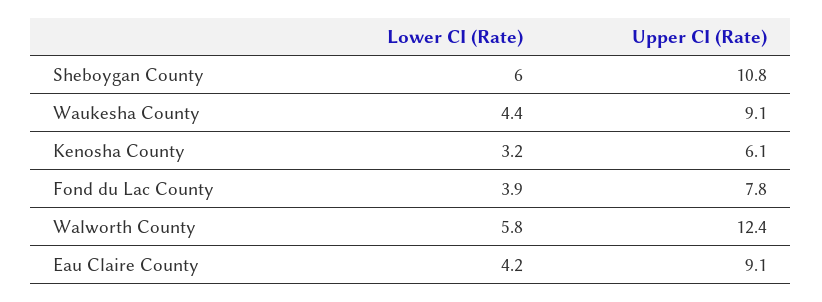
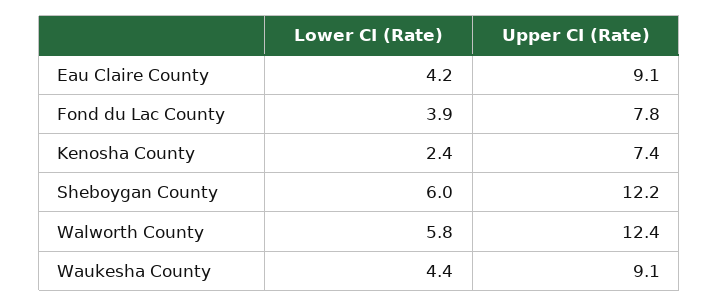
  {
    "Lower CI (Rate)": {
      "Sheboygan County": 6,
      "Waukesha County": 4.4,
-     "Kenosha County": 3.2,
+     "Kenosha County": 2.4,
      "Fond du Lac County": 3.9,
      "Walworth County": 5.8,
      "Eau Claire County": 4.2
    },
    "Upper CI (Rate)": {
-     "Sheboygan County": 10.8,
+     "Sheboygan County": 12.2,
      "Waukesha County": 9.1,
-     "Kenosha County": 6.1,
+     "Kenosha County": 7.4,
      "Fond du Lac County": 7.8,
      "Walworth County": 12.4,
      "Eau Claire County": 9.1
    }
  }

